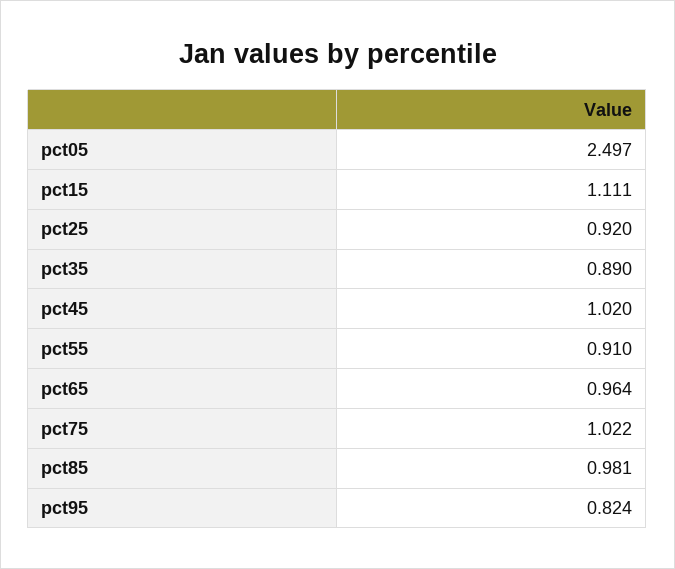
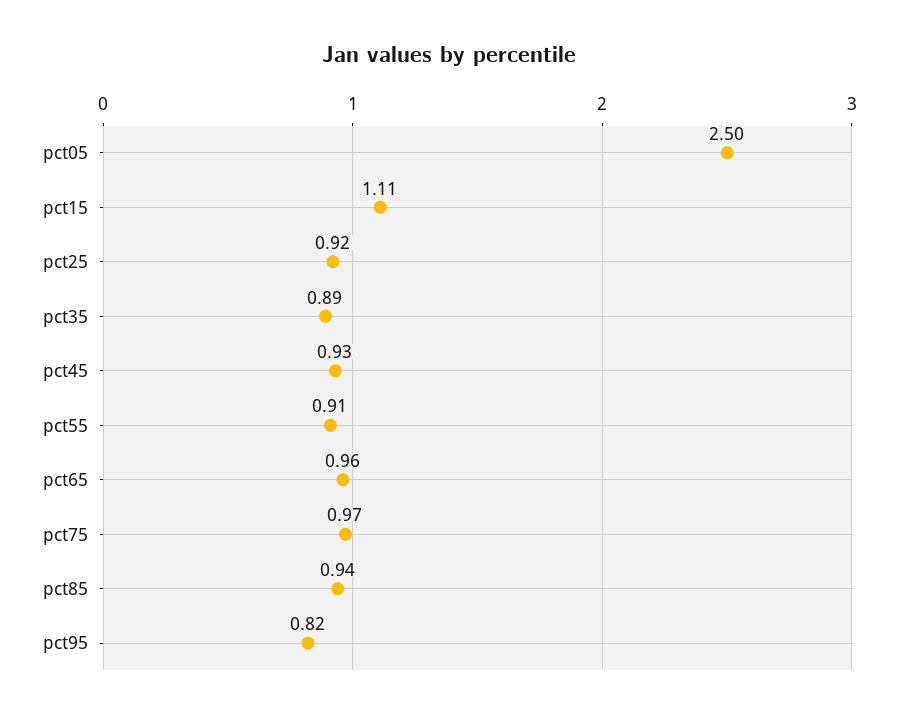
  {
    "pct05": 2.497,
    "pct15": 1.111,
    "pct25": 0.92,
    "pct35": 0.89,
-   "pct45": 1.02,
+   "pct45": 0.93,
    "pct55": 0.91,
    "pct65": 0.964,
-   "pct75": 1.022,
+   "pct75": 0.97,
-   "pct85": 0.981,
+   "pct85": 0.94,
    "pct95": 0.824
  }

